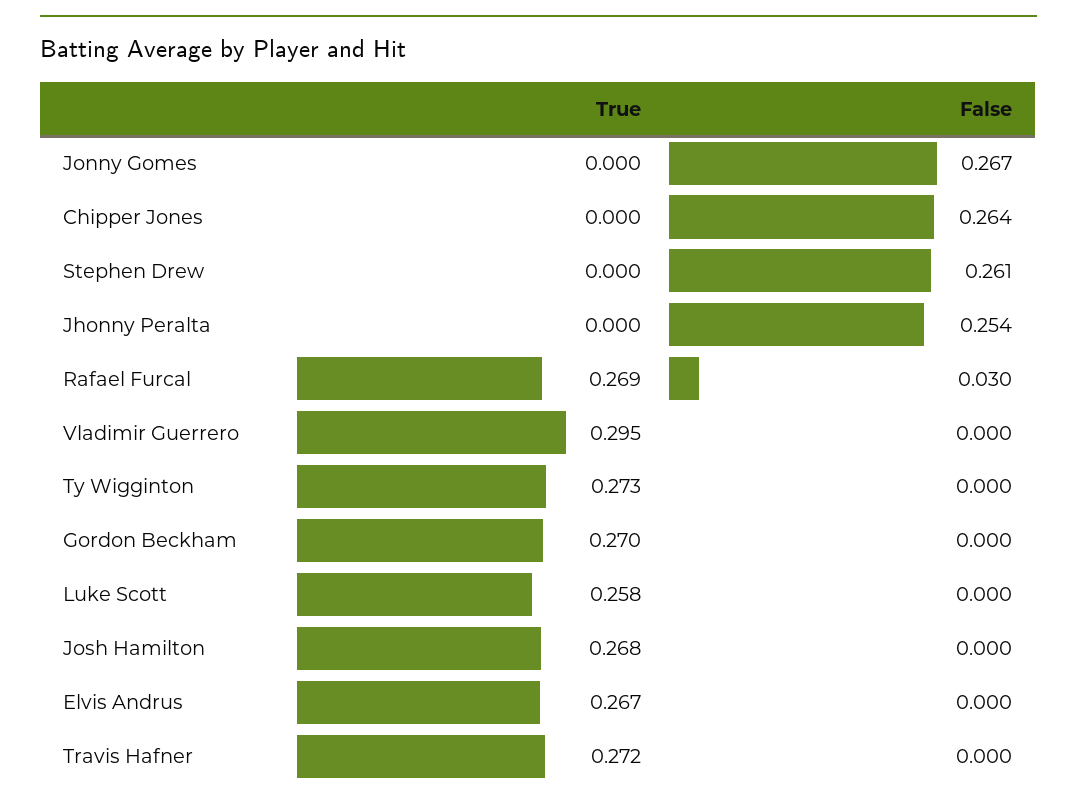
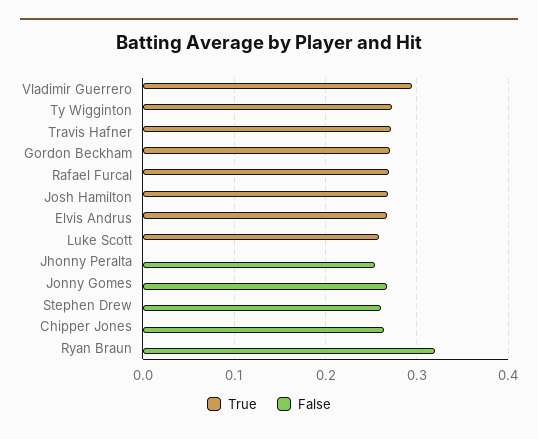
  {
    "True": {
      "Jonny Gomes": 0,
      "Chipper Jones": 0,
      "Stephen Drew": 0,
      "Jhonny Peralta": 0,
      "Rafael Furcal": 0.269,
      "Vladimir Guerrero": 0.295,
      "Ty Wigginton": 0.273,
      "Gordon Beckham": 0.27,
      "Luke Scott": 0.258,
      "Josh Hamilton": 0.268,
      "Elvis Andrus": 0.267,
-     "Travis Hafner": 0.272
+     "Travis Hafner": 0.272,
+     "Ryan Braun": 0
    },
    "False": {
      "Jonny Gomes": 0.267,
      "Chipper Jones": 0.264,
      "Stephen Drew": 0.261,
      "Jhonny Peralta": 0.254,
-     "Rafael Furcal": 0.03,
+     "Rafael Furcal": 0,
      "Vladimir Guerrero": 0,
      "Ty Wigginton": 0,
      "Gordon Beckham": 0,
      "Luke Scott": 0,
      "Josh Hamilton": 0,
      "Elvis Andrus": 0,
-     "Travis Hafner": 0
+     "Travis Hafner": 0,
+     "Ryan Braun": 0.32
    }
  }

